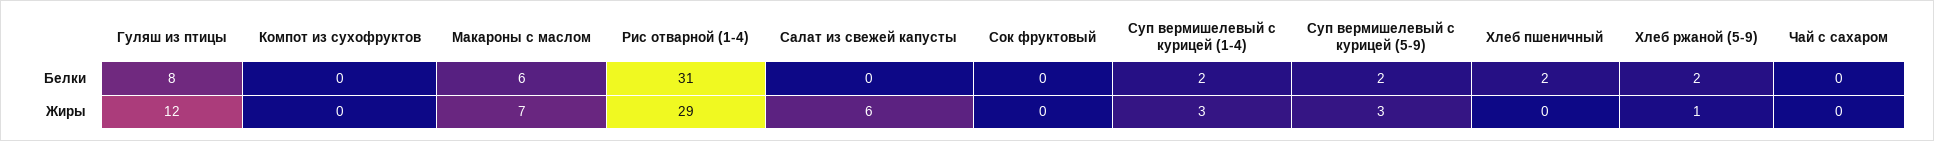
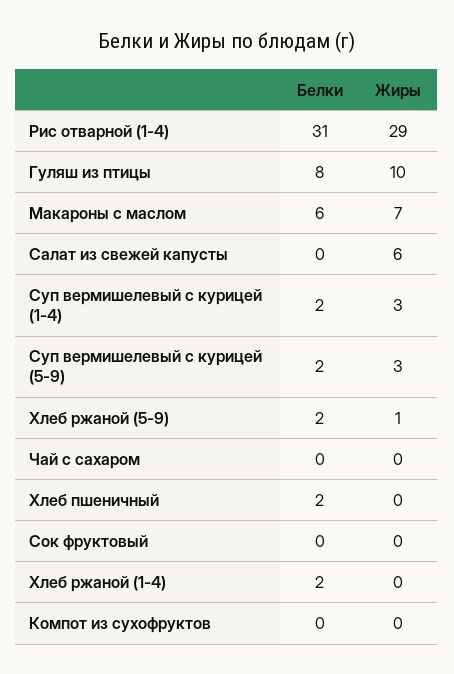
  {
    "Гуляш из птицы": {
      "Белки": 8,
-     "Жиры": 12
+     "Жиры": 10
    },
    "Компот из сухофруктов": {
      "Белки": 0,
      "Жиры": 0
    },
    "Макароны с маслом": {
      "Белки": 6,
      "Жиры": 7
    },
    "Рис отварной (1-4)": {
      "Белки": 31,
      "Жиры": 29
    },
    "Салат из свежей капусты": {
      "Белки": 0,
      "Жиры": 6
    },
    "Сок фруктовый": {
      "Белки": 0,
      "Жиры": 0
    },
    "Суп вермишелевый с курицей (1-4)": {
      "Белки": 2,
      "Жиры": 3
    },
    "Суп вермишелевый с курицей (5-9)": {
      "Белки": 2,
      "Жиры": 3
    },
    "Хлеб пшеничный": {
      "Белки": 2,
      "Жиры": 0
    },
    "Хлеб ржаной (5-9)": {
      "Белки": 2,
      "Жиры": 1
    },
    "Чай с сахаром": {
      "Белки": 0,
      "Жиры": 0
-   }
+   },
+   "Хлеб ржаной (1-4)": {
+     "Белки": 2,
+     "Жиры": 0
+   }
  }

